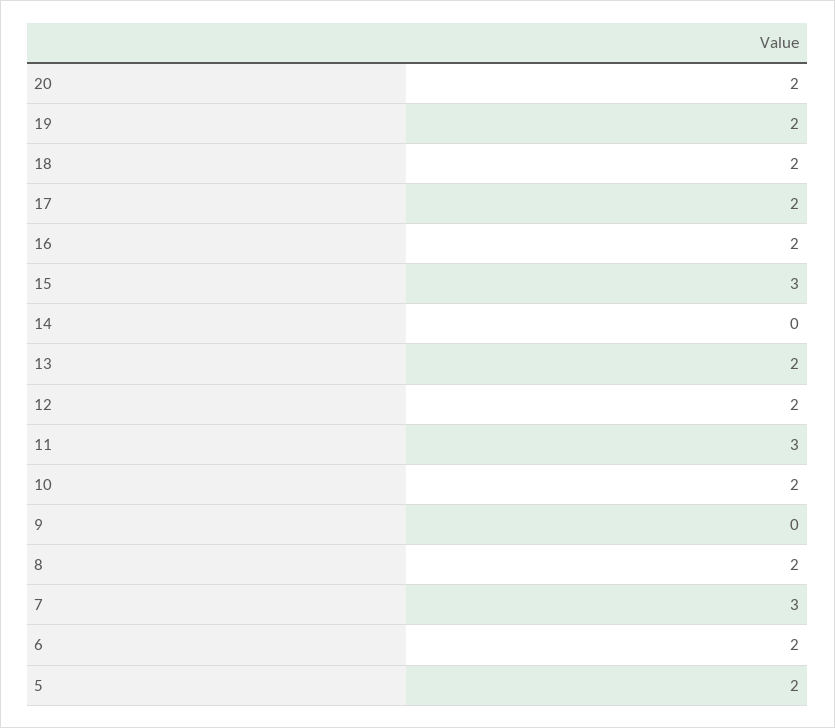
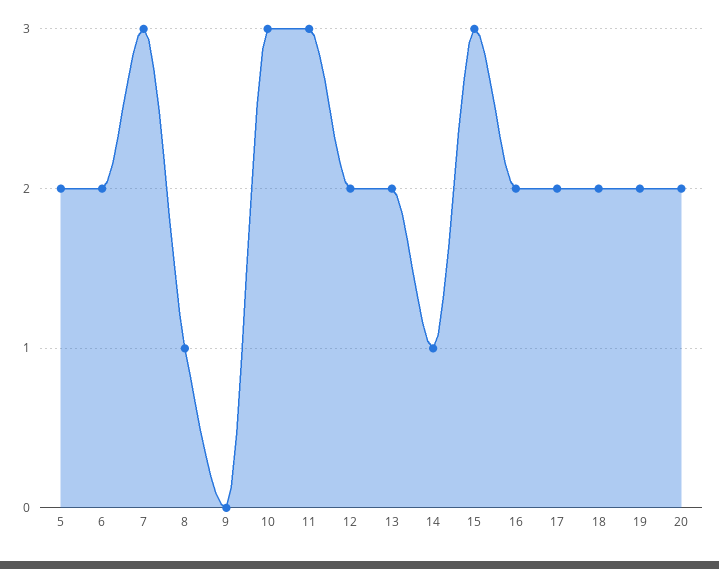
  {
    "20": 2,
    "19": 2,
    "18": 2,
    "17": 2,
    "16": 2,
    "15": 3,
-   "14": 0,
+   "14": 1,
    "13": 2,
    "12": 2,
    "11": 3,
-   "10": 2,
+   "10": 3,
    "9": 0,
-   "8": 2,
+   "8": 1,
    "7": 3,
    "6": 2,
    "5": 2
  }

